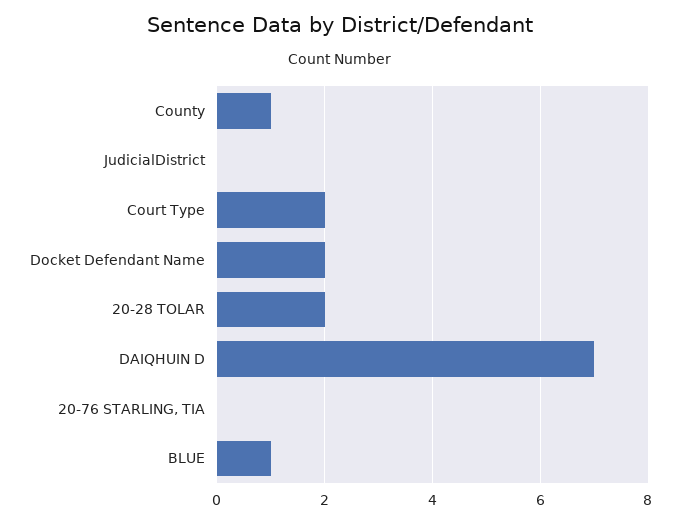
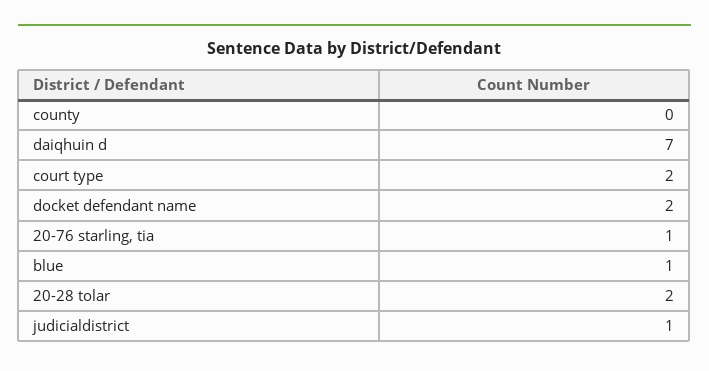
  {
-   "County": 1,
+   "County": 0,
-   "JudicialDistrict": 0,
+   "JudicialDistrict": 1,
    "Court Type": 2,
    "Docket Defendant Name": 2,
    "20-28 TOLAR": 2,
    "DAIQHUIN D": 7,
-   "20-76 STARLING, TIA": 0,
+   "20-76 STARLING, TIA": 1,
    "BLUE": 1
  }

